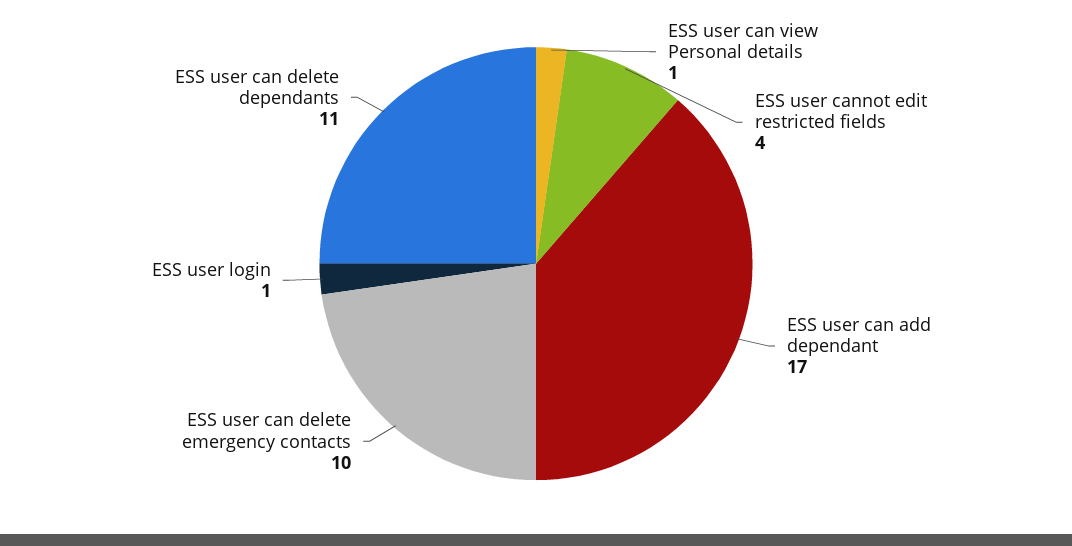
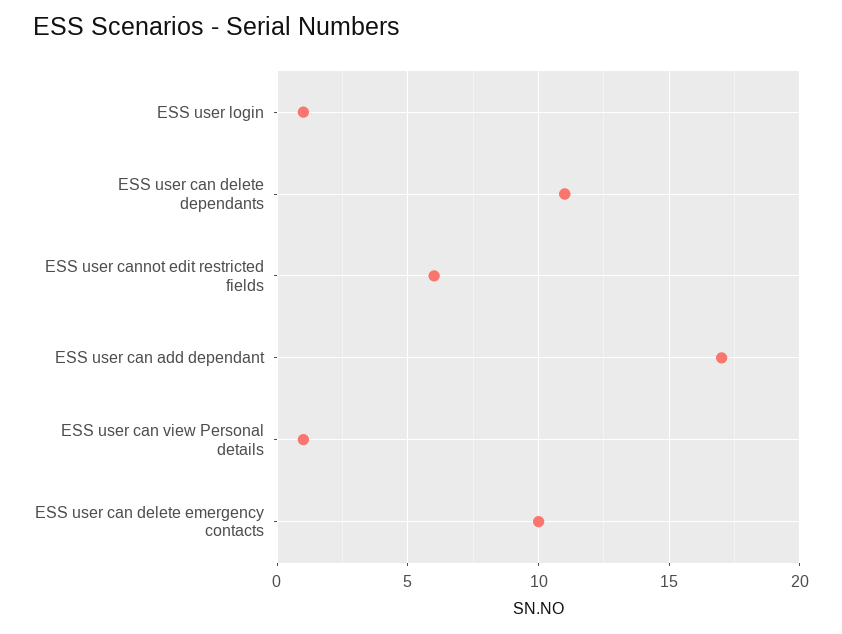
  {
    "ESS user can view Personal details": 1,
-   "ESS user cannot edit restricted fields": 4,
+   "ESS user cannot edit restricted fields": 6,
    "ESS user can add dependant": 17,
    "ESS user can delete emergency contacts": 10,
    "ESS user login": 1,
    "ESS user can delete dependants": 11
  }

